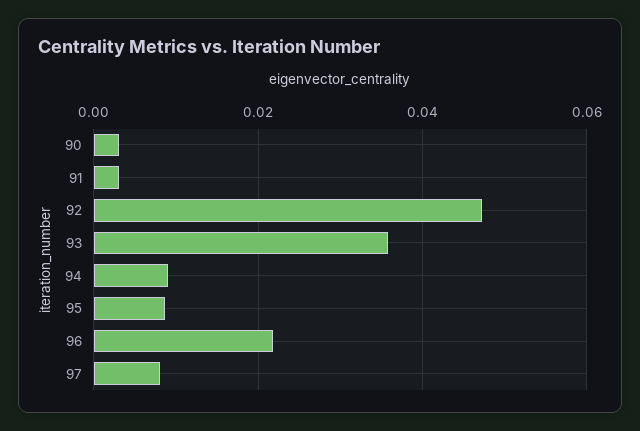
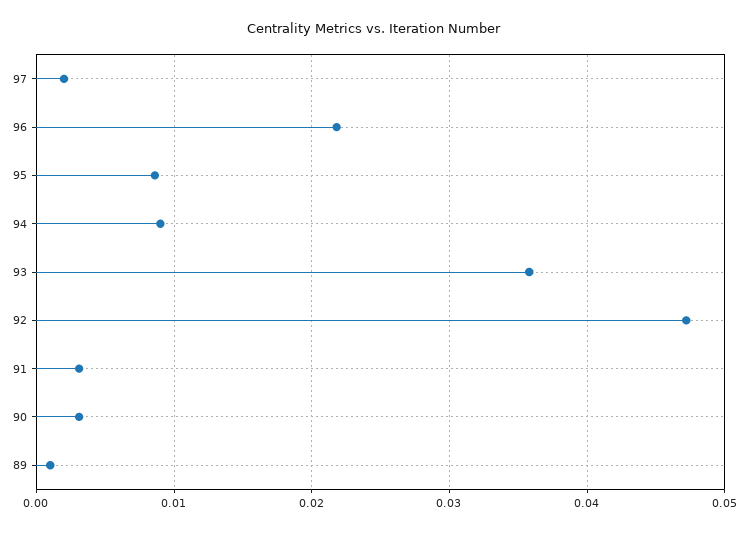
  {
    "90": 0.003,
    "91": 0.003,
    "92": 0.047,
    "93": 0.036,
    "94": 0.009,
    "95": 0.009,
    "96": 0.022,
-   "97": 0.008
+   "97": 0.002,
+   "89": 0.001
  }

